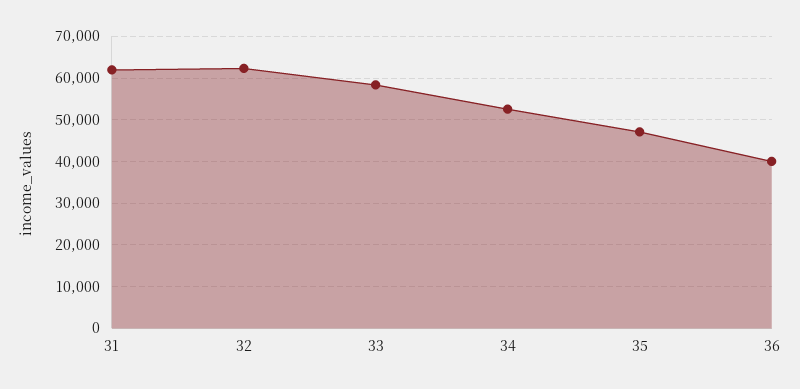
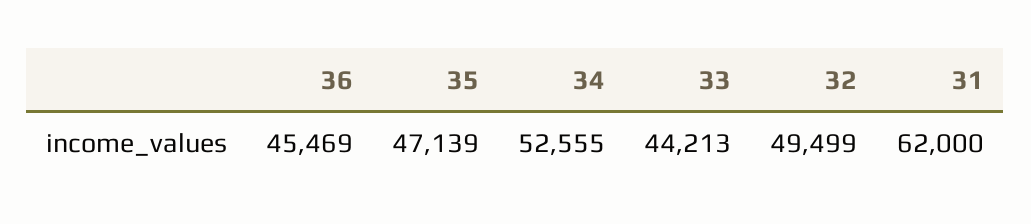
  {
    "31": 62000,
-   "32": 62000,
+   "32": 49499,
-   "33": 58000,
+   "33": 44213,
    "34": 52555,
    "35": 47139,
-   "36": 40000
+   "36": 45469
  }

